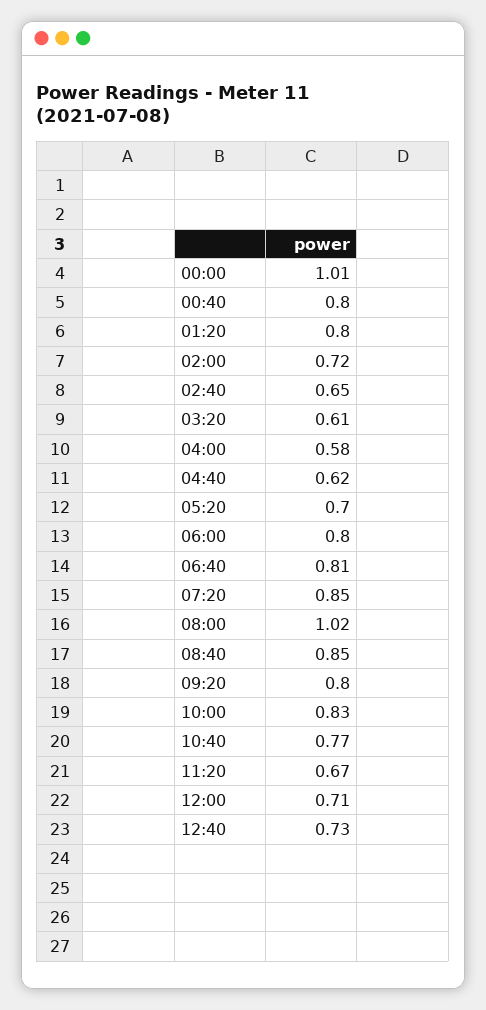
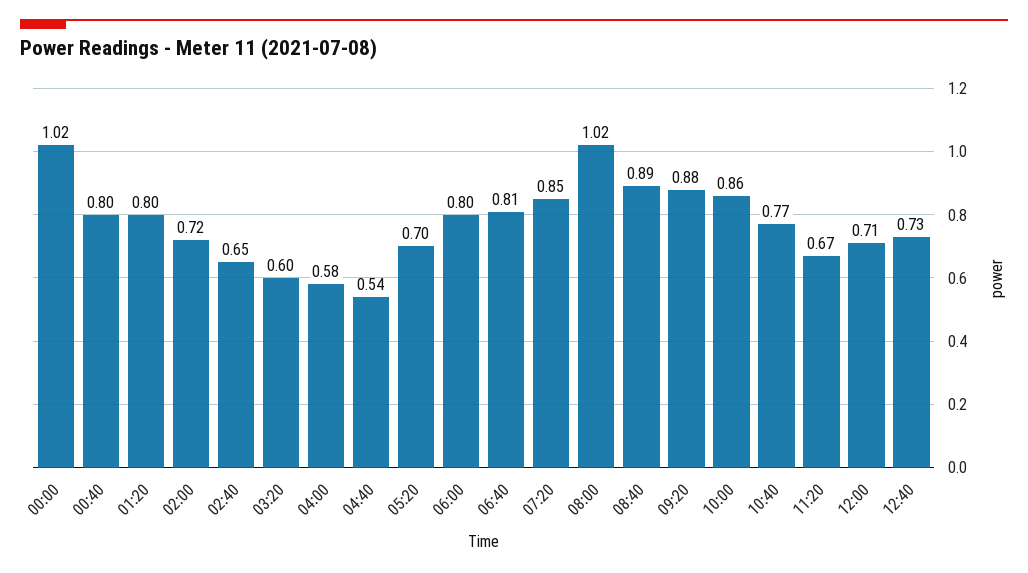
  {
-   "00:00": 1.01,
+   "00:00": 1.02,
    "00:40": 0.8,
    "01:20": 0.8,
    "02:00": 0.72,
    "02:40": 0.65,
-   "03:20": 0.61,
+   "03:20": 0.6,
    "04:00": 0.58,
-   "04:40": 0.62,
+   "04:40": 0.54,
    "05:20": 0.7,
    "06:00": 0.8,
    "06:40": 0.81,
    "07:20": 0.85,
    "08:00": 1.02,
-   "08:40": 0.85,
+   "08:40": 0.89,
-   "09:20": 0.8,
+   "09:20": 0.88,
-   "10:00": 0.83,
+   "10:00": 0.86,
    "10:40": 0.77,
    "11:20": 0.67,
    "12:00": 0.71,
    "12:40": 0.73
  }

